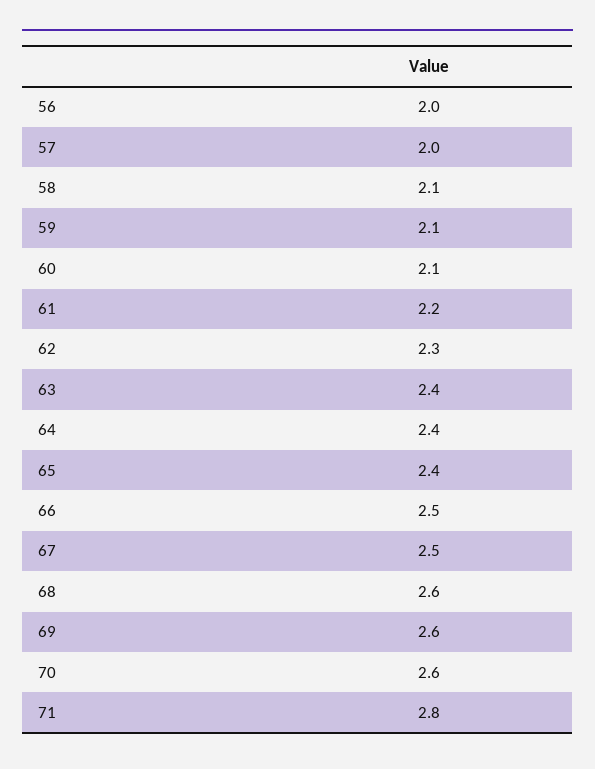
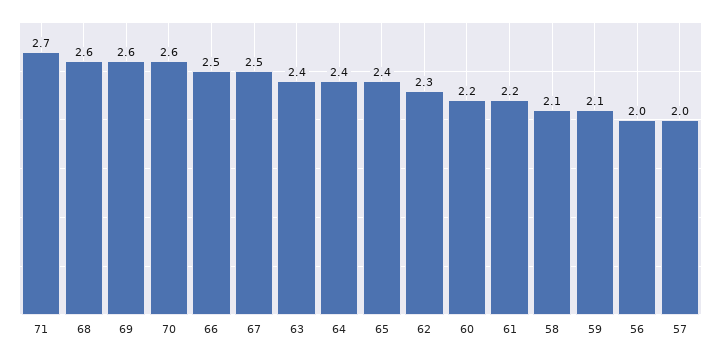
  {
    "56": 2,
    "57": 2,
    "58": 2.1,
    "59": 2.1,
-   "60": 2.1,
+   "60": 2.2,
    "61": 2.2,
    "62": 2.3,
    "63": 2.4,
    "64": 2.4,
    "65": 2.4,
    "66": 2.5,
    "67": 2.5,
    "68": 2.6,
    "69": 2.6,
    "70": 2.6,
-   "71": 2.8
+   "71": 2.7
  }

